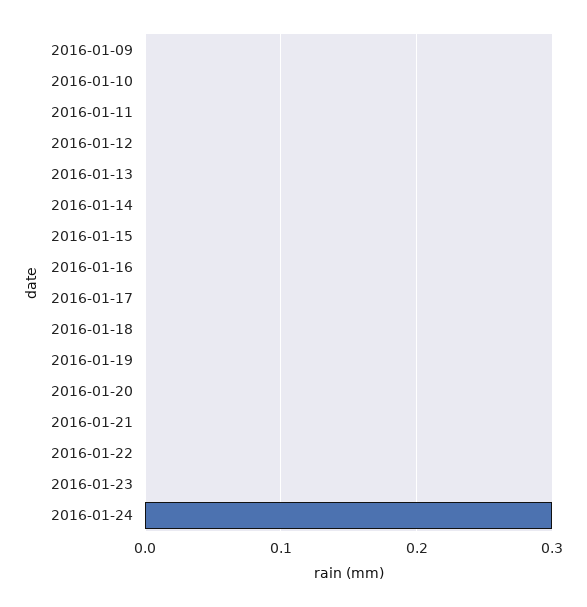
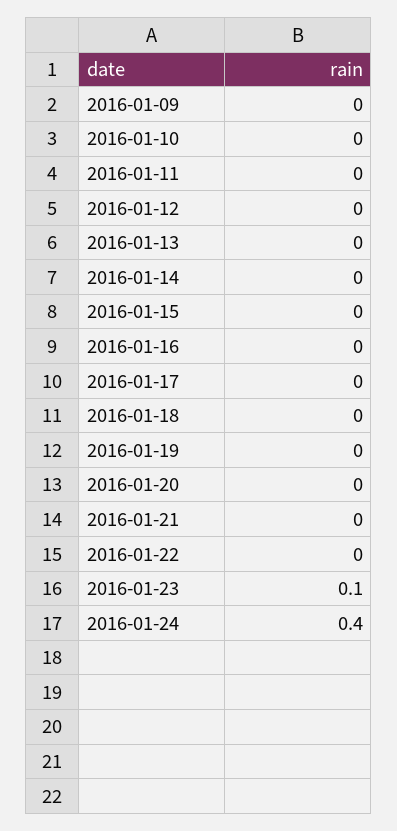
  {
    "2016-01-09": 0,
    "2016-01-10": 0,
    "2016-01-11": 0,
    "2016-01-12": 0,
    "2016-01-13": 0,
    "2016-01-14": 0,
    "2016-01-15": 0,
    "2016-01-16": 0,
    "2016-01-17": 0,
    "2016-01-18": 0,
    "2016-01-19": 0,
    "2016-01-20": 0,
    "2016-01-21": 0,
    "2016-01-22": 0,
-   "2016-01-23": 0,
+   "2016-01-23": 0.1,
-   "2016-01-24": 0.3
+   "2016-01-24": 0.4
  }

